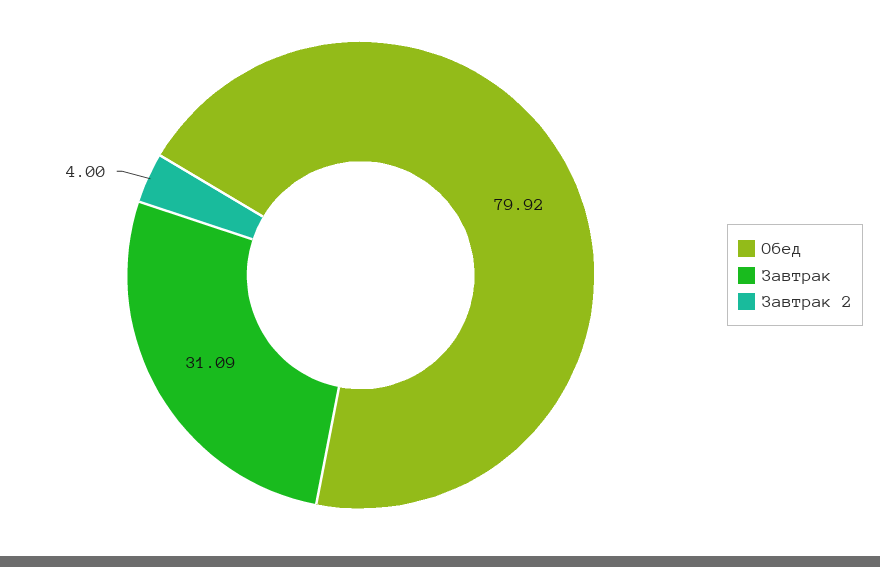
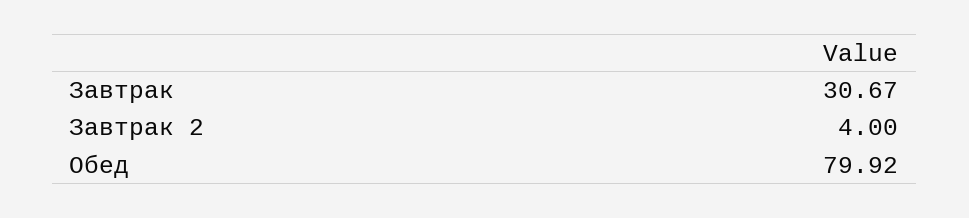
  {
    "Обед": 79.92,
-   "Завтрак": 31.09,
+   "Завтрак": 30.67,
    "Завтрак 2": 4
  }

